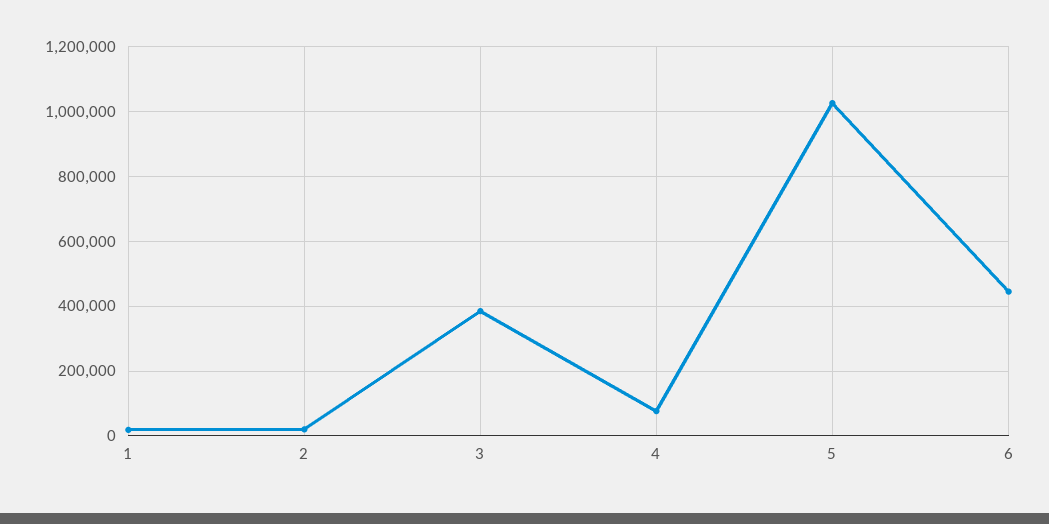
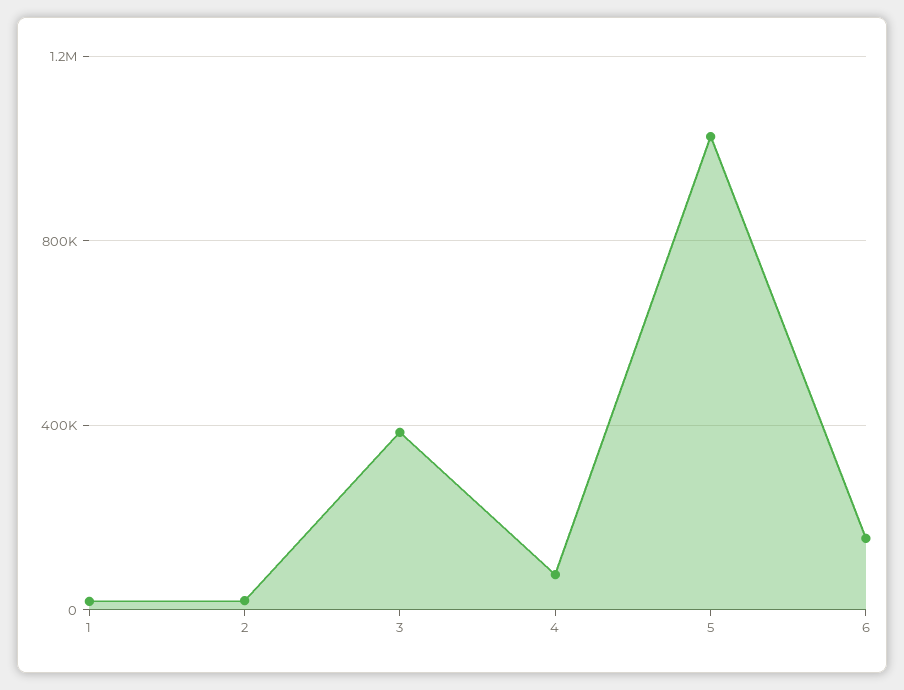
  {
    "1": 20000,
    "2": 20000,
    "3": 380000,
    "4": 80000,
    "5": 1020000,
-   "6": 440000
+   "6": 150000
  }

